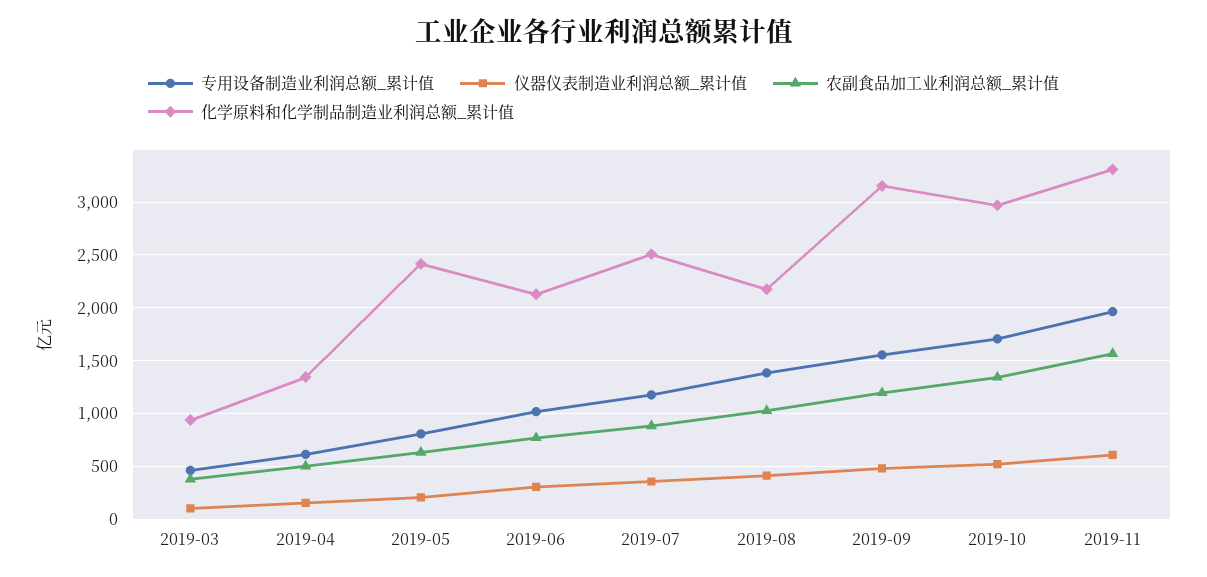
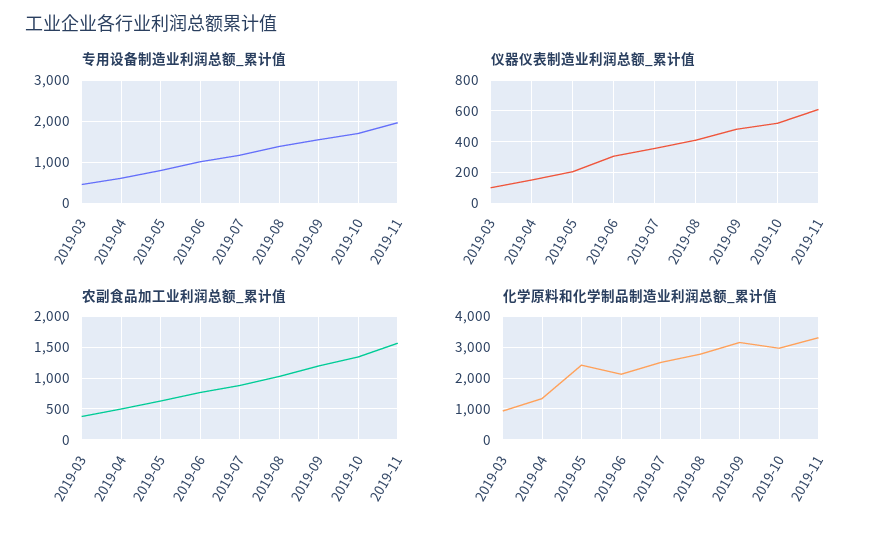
  {
    "专用设备制造业利润总额_累计值": {
      "2019-03": 500,
      "2019-04": 600,
      "2019-05": 800,
      "2019-06": 1000,
      "2019-07": 1200,
      "2019-08": 1400,
      "2019-09": 1600,
      "2019-10": 1700,
      "2019-11": 2000
    },
    "仪器仪表制造业利润总额_累计值": {
      "2019-03": 100,
      "2019-04": 150,
      "2019-05": 200,
      "2019-06": 300,
      "2019-07": 350,
      "2019-08": 400,
      "2019-09": 500,
      "2019-10": 500,
      "2019-11": 600
    },
    "农副食品加工业利润总额_累计值": {
      "2019-03": 400,
      "2019-04": 500,
      "2019-05": 600,
      "2019-06": 800,
      "2019-07": 900,
      "2019-08": 1000,
      "2019-09": 1200,
      "2019-10": 1300,
      "2019-11": 1600
    },
    "化学原料和化学制品制造业利润总额_累计值": {
      "2019-03": 900,
      "2019-04": 1300,
      "2019-05": 2400,
      "2019-06": 2100,
      "2019-07": 2500,
-     "2019-08": 2200,
+     "2019-08": 2800,
      "2019-09": 3200,
      "2019-10": 3000,
      "2019-11": 3300
    }
  }

